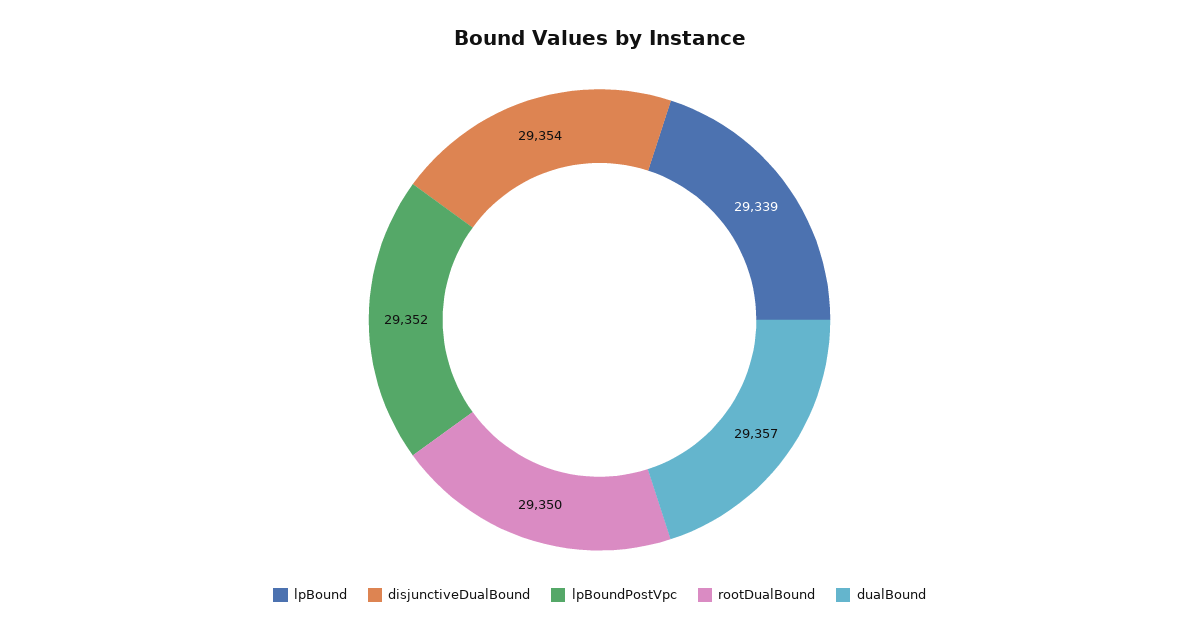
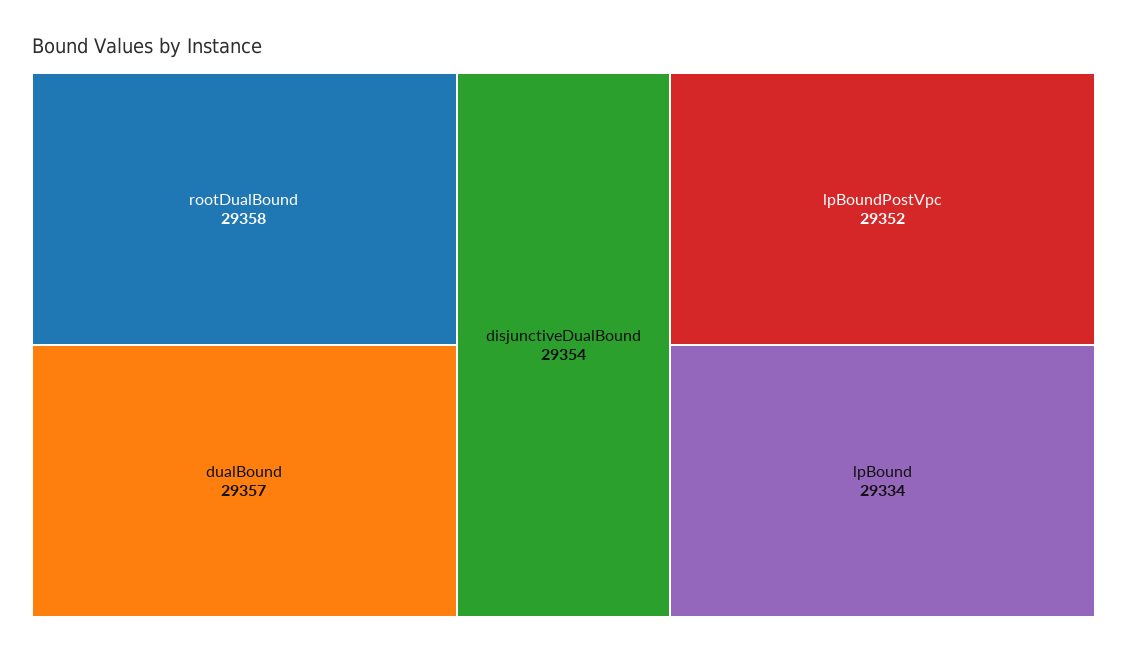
  {
-   "lpBound": 29339,
+   "lpBound": 29334,
    "disjunctiveDualBound": 29354,
    "lpBoundPostVpc": 29352,
-   "rootDualBound": 29350,
+   "rootDualBound": 29358,
    "dualBound": 29357
  }

